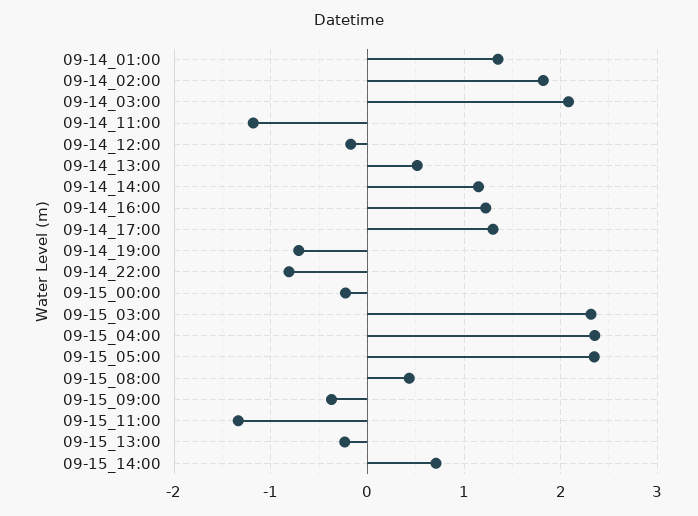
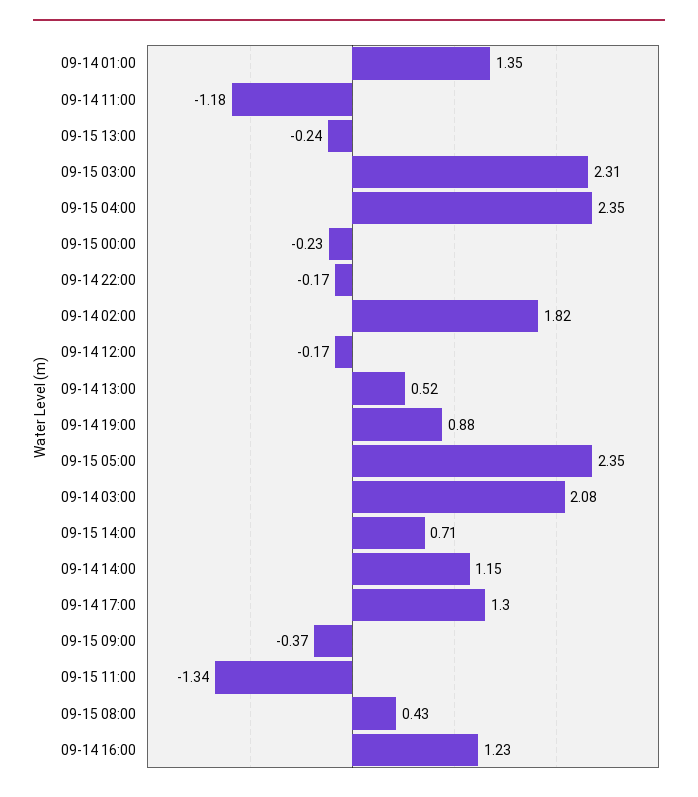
  {
    "09-14_01:00": 1.35,
    "09-14_02:00": 1.82,
    "09-14_03:00": 2.08,
    "09-14_11:00": -1.18,
    "09-14_12:00": -0.17,
    "09-14_13:00": 0.52,
    "09-14_14:00": 1.15,
    "09-14_16:00": 1.23,
    "09-14_17:00": 1.3,
-   "09-14_19:00": -0.7,
+   "09-14_19:00": 0.88,
-   "09-14_22:00": -0.8,
+   "09-14_22:00": -0.17,
    "09-15_00:00": -0.23,
    "09-15_03:00": 2.31,
    "09-15_04:00": 2.35,
    "09-15_05:00": 2.35,
    "09-15_08:00": 0.43,
    "09-15_09:00": -0.37,
    "09-15_11:00": -1.34,
    "09-15_13:00": -0.24,
    "09-15_14:00": 0.71
  }

